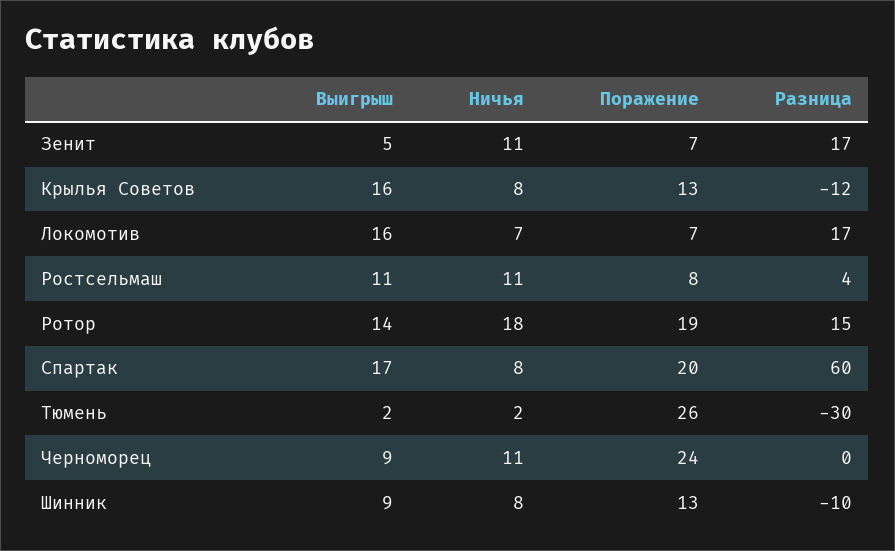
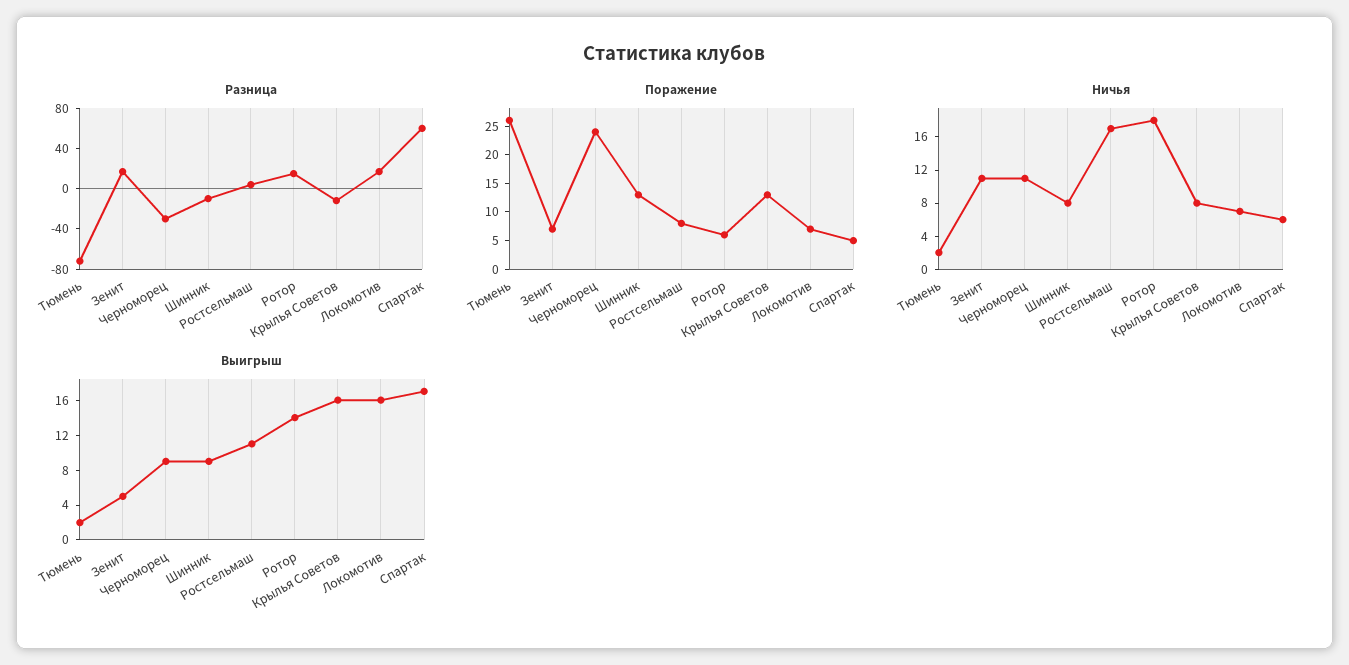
  {
    "Выигрыш": {
      "Зенит": 5,
      "Крылья Советов": 16,
      "Локомотив": 16,
      "Ростсельмаш": 11,
      "Ротор": 14,
      "Спартак": 17,
      "Тюмень": 2,
      "Черноморец": 9,
      "Шинник": 9
    },
    "Ничья": {
      "Зенит": 11,
      "Крылья Советов": 8,
      "Локомотив": 7,
-     "Ростсельмаш": 11,
+     "Ростсельмаш": 17,
      "Ротор": 18,
-     "Спартак": 8,
+     "Спартак": 6,
      "Тюмень": 2,
      "Черноморец": 11,
      "Шинник": 8
    },
    "Поражение": {
      "Зенит": 7,
      "Крылья Советов": 13,
      "Локомотив": 7,
      "Ростсельмаш": 8,
-     "Ротор": 19,
+     "Ротор": 5,
-     "Спартак": 20,
+     "Спартак": 5,
      "Тюмень": 26,
      "Черноморец": 24,
      "Шинник": 13
    },
    "Разница": {
      "Зенит": 17,
      "Крылья Советов": -12,
      "Локомотив": 17,
      "Ростсельмаш": 4,
      "Ротор": 15,
      "Спартак": 60,
-     "Тюмень": -30,
+     "Тюмень": -70,
-     "Черноморец": 0,
+     "Черноморец": -30,
      "Шинник": -10
    }
  }

